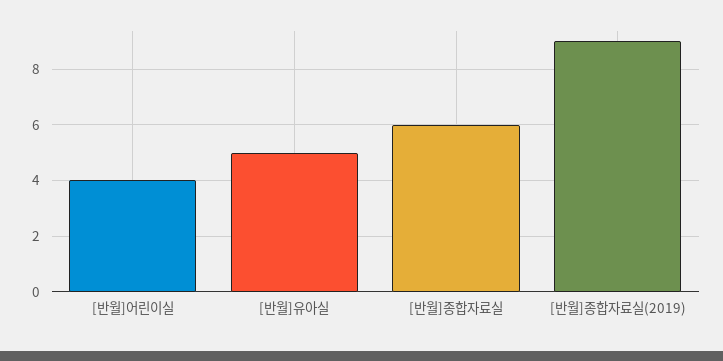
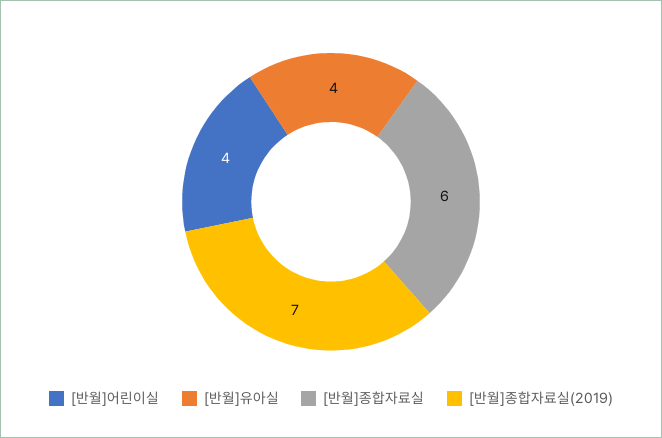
  {
    "[반월]어린이실": 4,
-   "[반월]유아실": 5,
+   "[반월]유아실": 4,
    "[반월]종합자료실": 6,
-   "[반월]종합자료실(2019)": 9
+   "[반월]종합자료실(2019)": 7
  }

